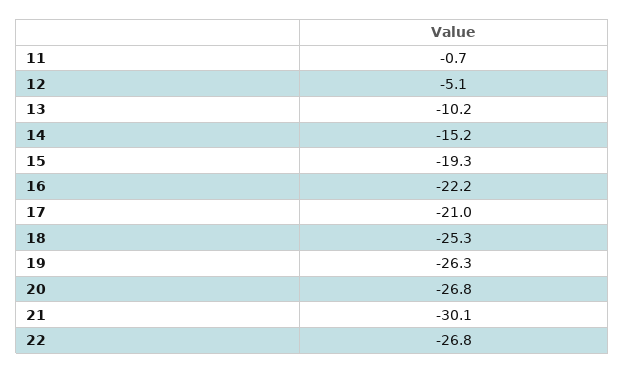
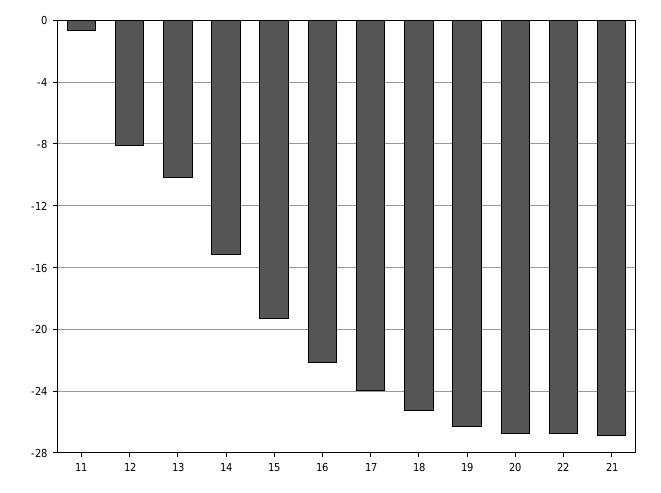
  {
    "11": -0.7,
-   "12": -5.1,
+   "12": -8,
    "13": -10.2,
    "14": -15.2,
    "15": -19.3,
    "16": -22.2,
-   "17": -21,
+   "17": -24,
    "18": -25.3,
    "19": -26.3,
    "20": -26.8,
-   "21": -30.1,
+   "21": -27,
    "22": -26.8
  }

